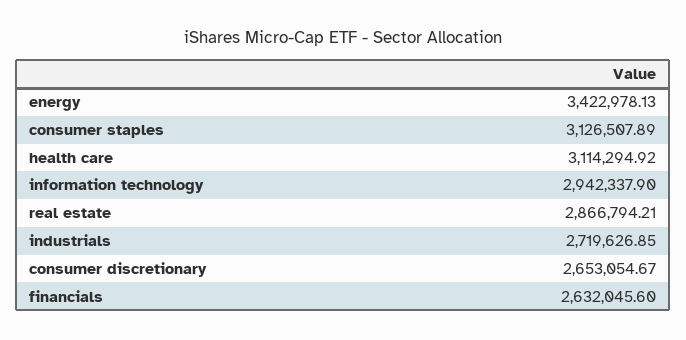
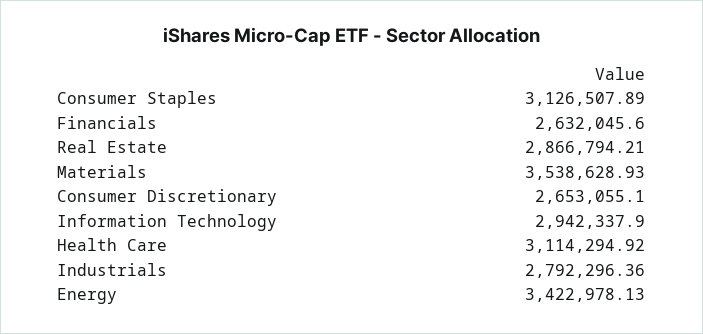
  {
    "energy": 3422978.13,
    "consumer staples": 3126507.89,
    "health care": 3114294.92,
    "information technology": 2942337.9,
    "real estate": 2866794.21,
-   "industrials": 2719626.85,
+   "industrials": 2792296.36,
-   "consumer discretionary": 2653054.67,
+   "consumer discretionary": 2653055.1,
-   "financials": 2632045.6
+   "financials": 2632045.6,
+   "Materials": 3538628.93
  }

